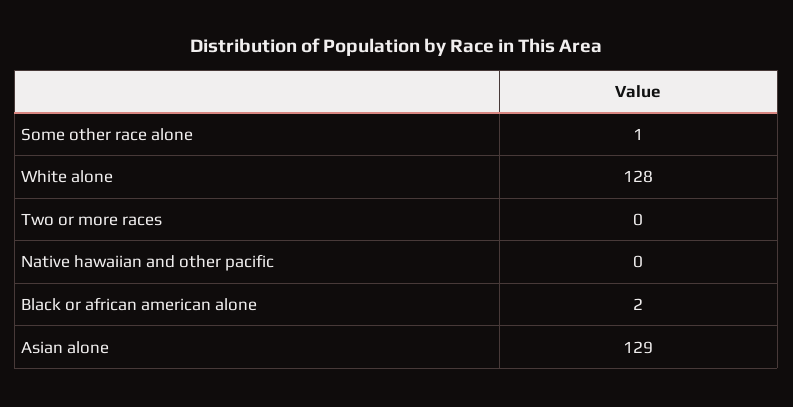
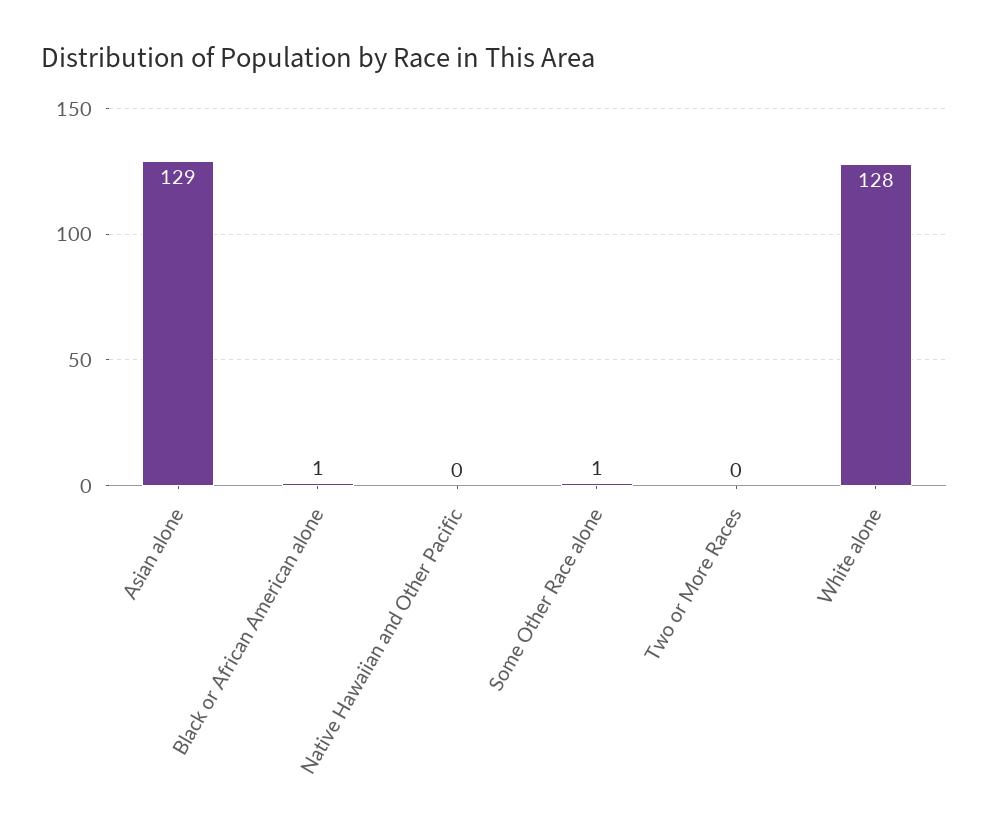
  {
    "Some other race alone": 1,
    "White alone": 128,
    "Two or more races": 0,
    "Native hawaiian and other pacific": 0,
-   "Black or african american alone": 2,
+   "Black or african american alone": 1,
    "Asian alone": 129
  }

